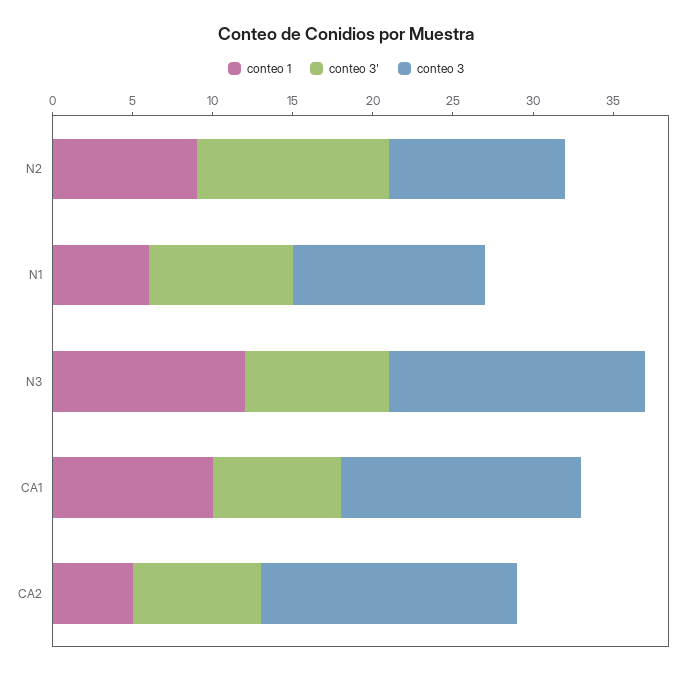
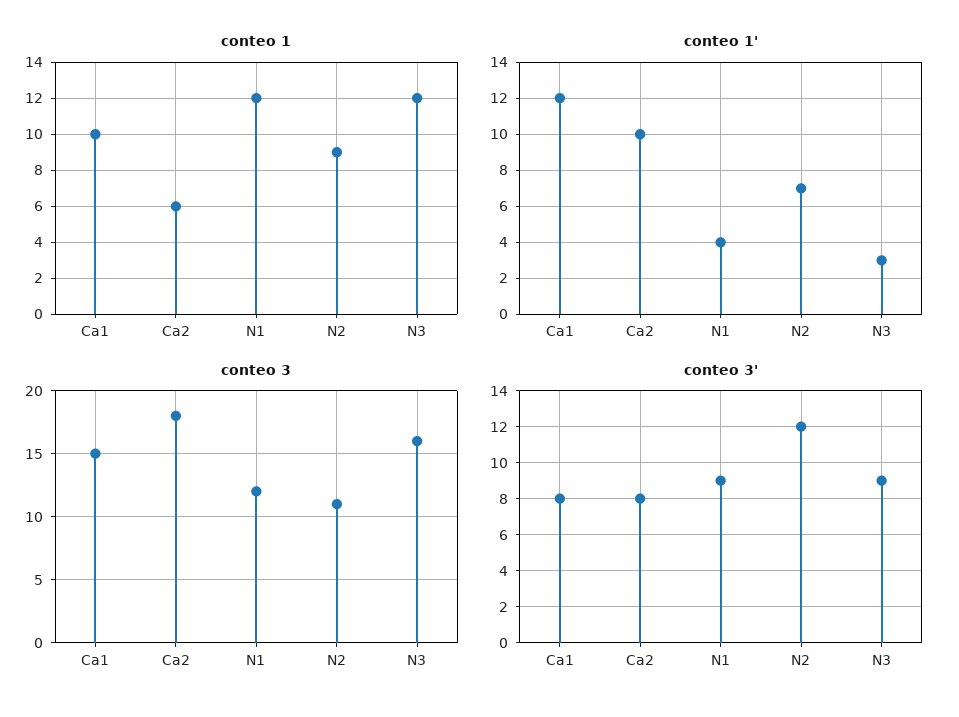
  {
    "conteo 1": {
      "N2": 9,
-     "N1": 6,
+     "N1": 12,
      "N3": 12,
      "CA1": 10,
-     "CA2": 5
+     "CA2": 6
    },
    "conteo 3'": {
      "N2": 12,
      "N1": 9,
      "N3": 9,
      "CA1": 8,
      "CA2": 8
    },
    "conteo 3": {
      "N2": 11,
      "N1": 12,
      "N3": 16,
      "CA1": 15,
-     "CA2": 16
+     "CA2": 18
-   }
+   },
+   "conteo 1'": {
+     "CA1": 12,
+     "CA2": 10,
+     "N1": 4,
+     "N2": 7,
+     "N3": 3
+   }
  }

